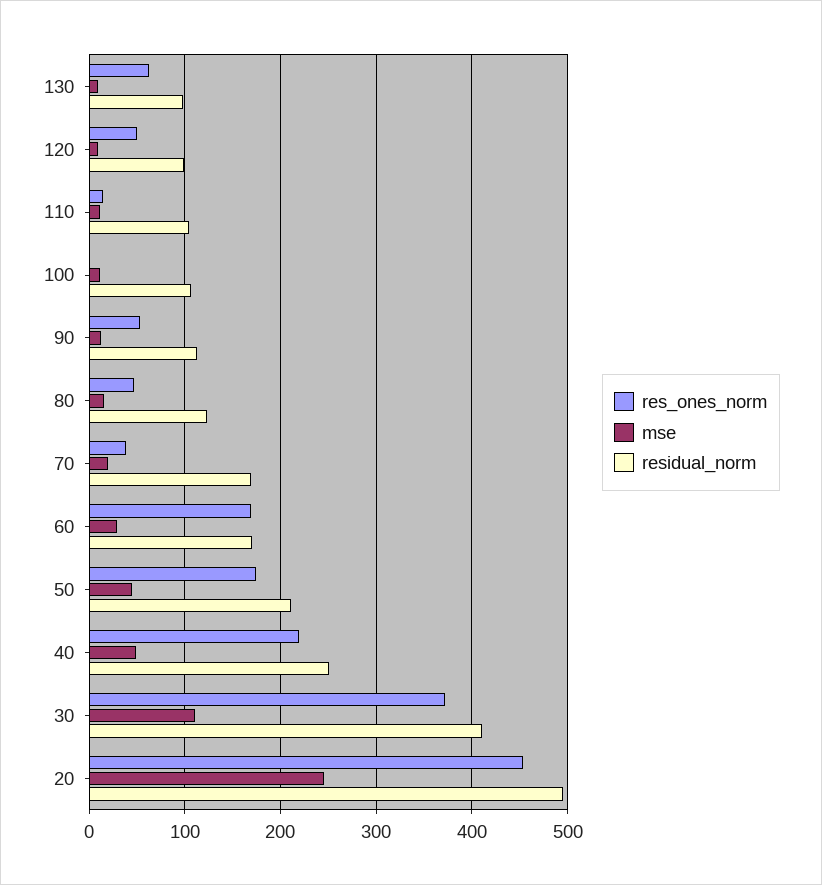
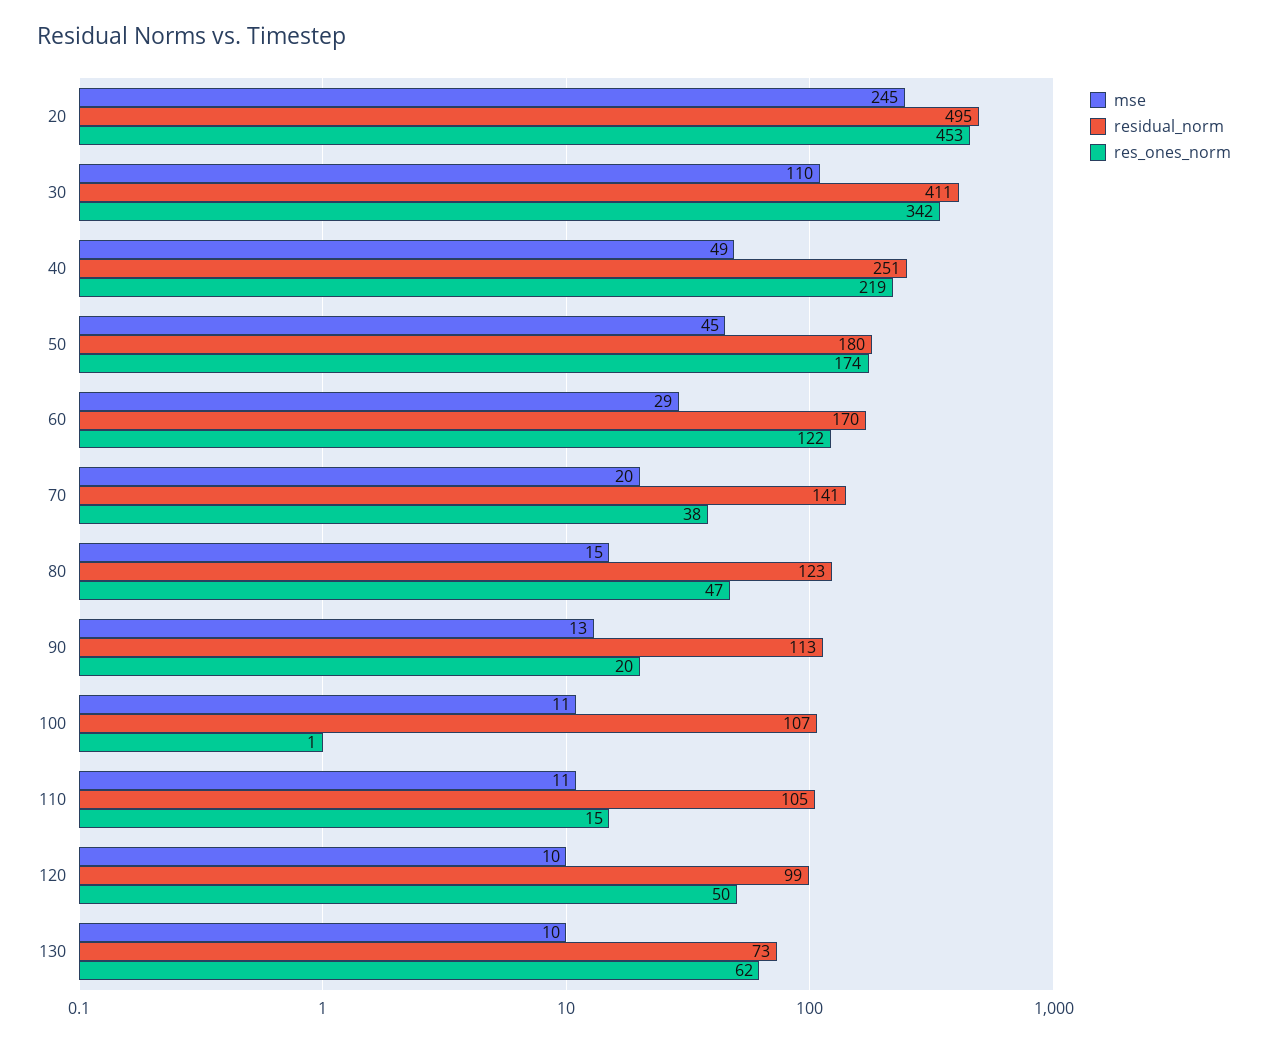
  {
    "res_ones_norm": {
      "130": 62,
      "120": 50,
      "110": 15,
      "100": 1,
-     "90": 50,
+     "90": 20,
      "80": 47,
      "70": 38,
-     "60": 170,
+     "60": 122,
      "50": 174,
      "40": 219,
-     "30": 370,
+     "30": 342,
      "20": 453
    },
    "mse": {
      "130": 10,
      "120": 10,
      "110": 11,
      "100": 11,
      "90": 13,
      "80": 15,
      "70": 20,
      "60": 29,
      "50": 45,
      "40": 49,
      "30": 110,
      "20": 245
    },
    "residual_norm": {
-     "130": 100,
+     "130": 73,
      "120": 99,
      "110": 105,
      "100": 107,
      "90": 113,
      "80": 123,
-     "70": 170,
+     "70": 141,
      "60": 170,
-     "50": 210,
+     "50": 180,
      "40": 251,
      "30": 411,
      "20": 495
    }
  }

